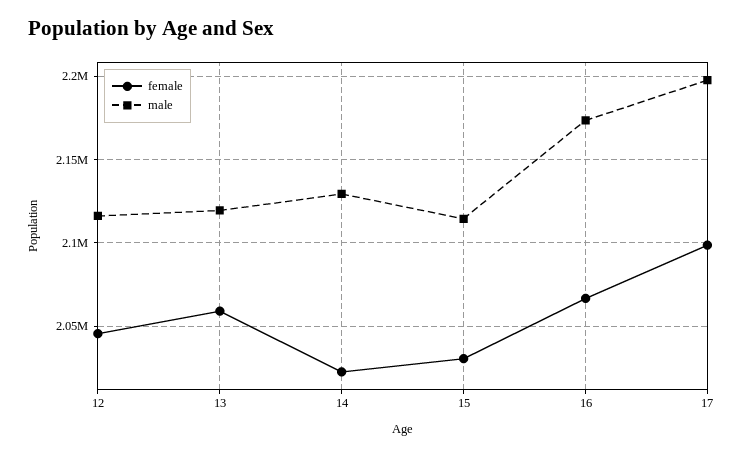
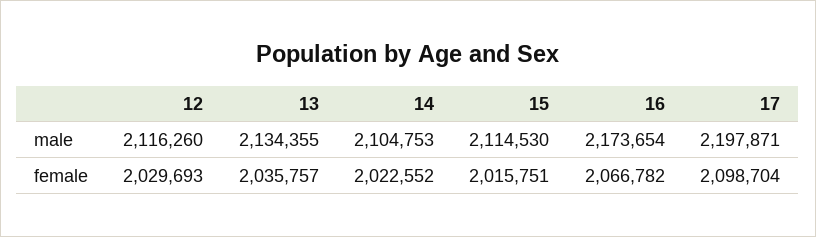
  {
    "female": {
-     "12": 2045000,
+     "12": 2029693,
-     "13": 2060000,
+     "13": 2035757,
      "14": 2022552,
-     "15": 2030000,
+     "15": 2015751,
      "16": 2066782,
      "17": 2098704
    },
    "male": {
      "12": 2116260,
-     "13": 2120000,
+     "13": 2134355,
-     "14": 2130000,
+     "14": 2104753,
      "15": 2114530,
      "16": 2173654,
      "17": 2197871
    }
  }

